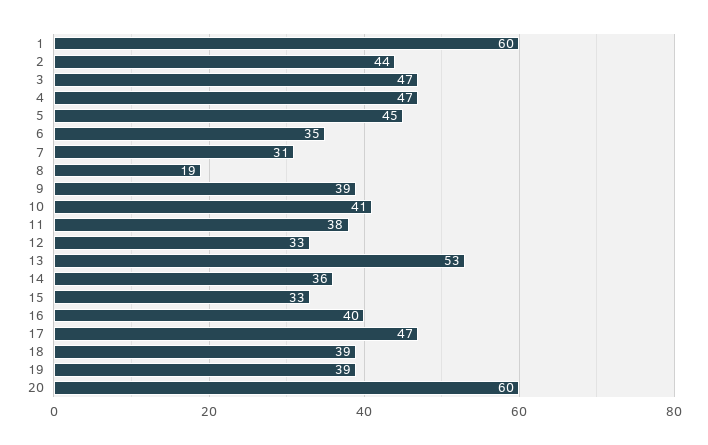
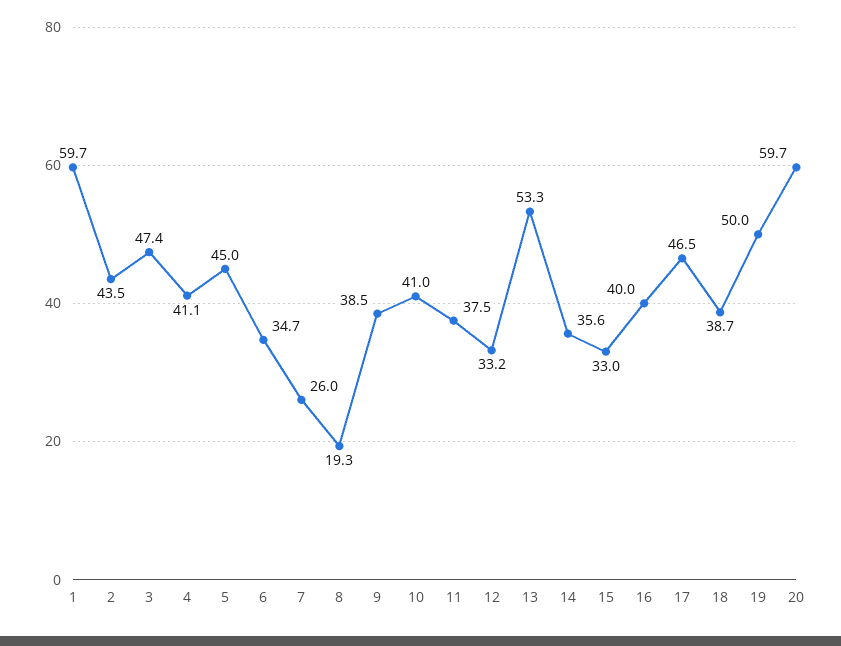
  {
    "1": 59.7,
    "2": 43.5,
    "3": 47.4,
-   "4": 47,
+   "4": 41.1,
    "5": 45,
    "6": 34.7,
-   "7": 31,
+   "7": 26,
    "8": 19.3,
    "9": 38.5,
    "10": 41,
    "11": 37.5,
    "12": 33.2,
    "13": 53.3,
    "14": 35.6,
    "15": 33,
    "16": 40,
    "17": 46.5,
    "18": 38.7,
-   "19": 39,
+   "19": 50,
    "20": 59.7
  }

